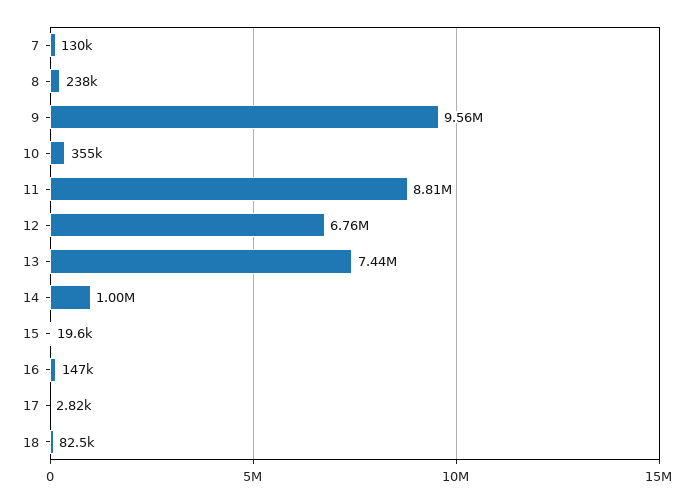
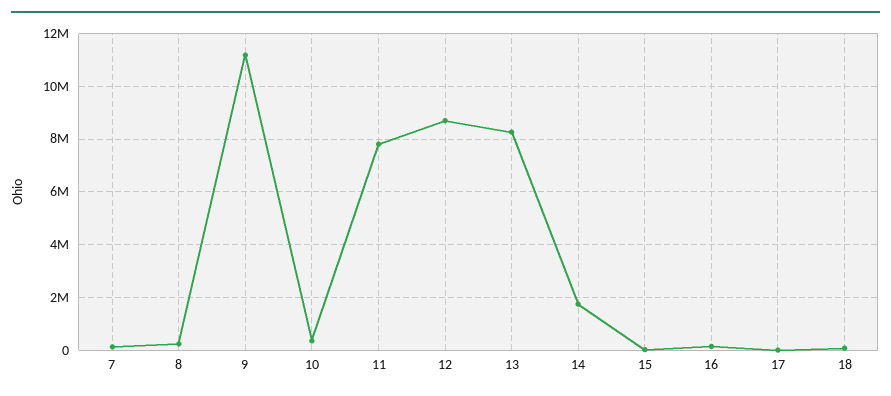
  {
    "7": 130000,
    "8": 238000,
-   "9": 9560000,
+   "9": 11250000,
    "10": 355000,
-   "11": 8810000,
+   "11": 7750000,
-   "12": 6760000,
+   "12": 8750000,
-   "13": 7440000,
+   "13": 8250000,
-   "14": 1000000,
+   "14": 1750000,
    "15": 19600,
    "16": 147000,
    "17": 2820,
    "18": 82500
  }

